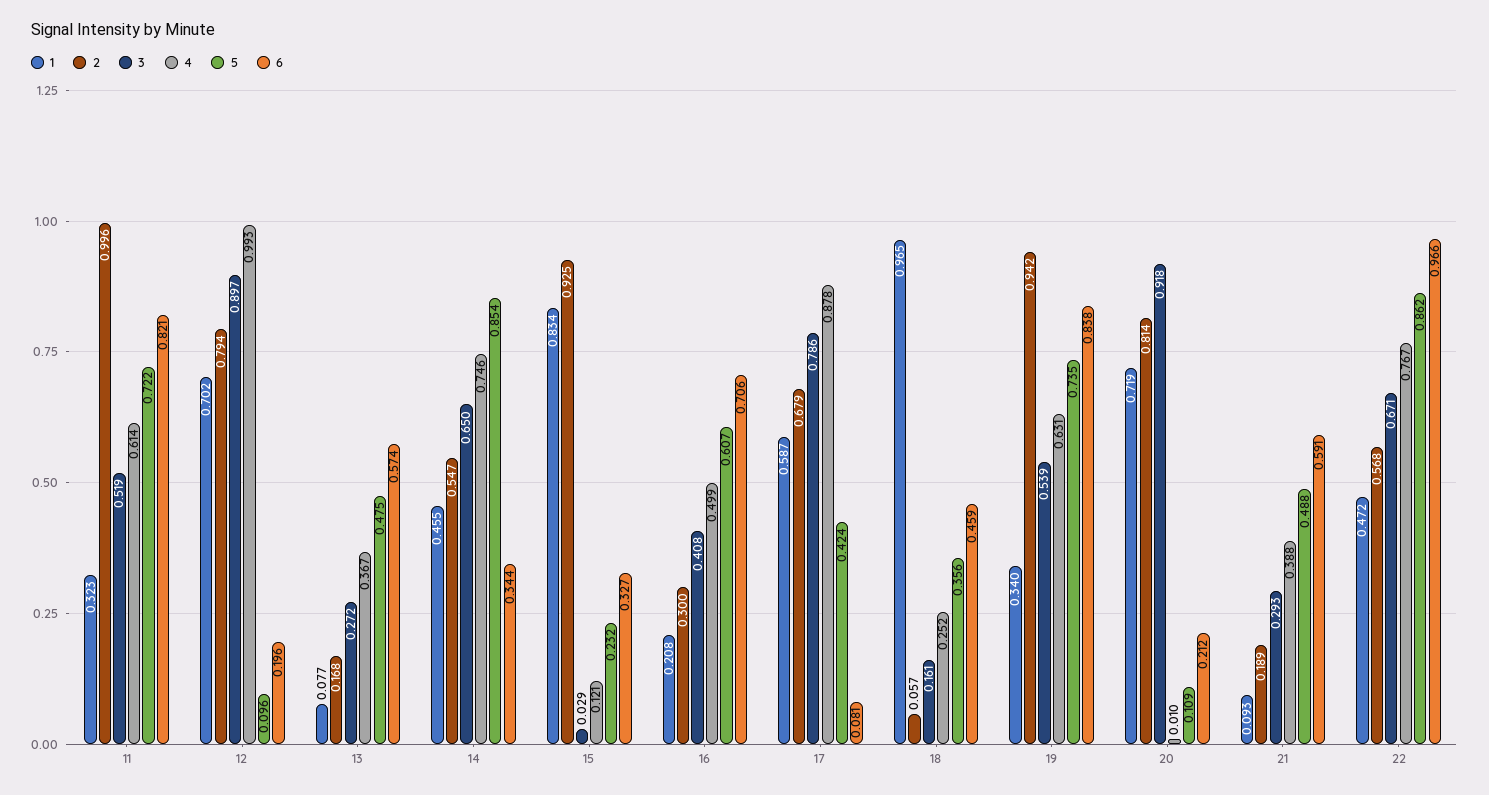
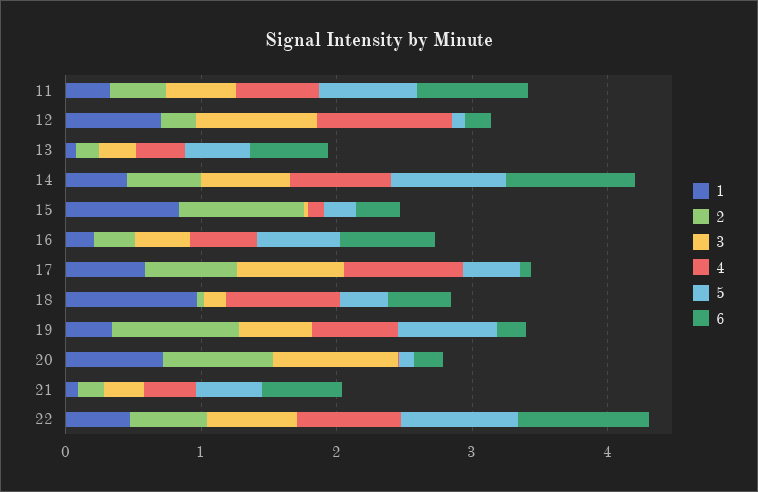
  {
    "1": {
      "11": 0.323,
      "12": 0.702,
      "13": 0.077,
      "14": 0.455,
      "15": 0.834,
      "16": 0.208,
      "17": 0.587,
      "18": 0.965,
      "19": 0.34,
      "20": 0.719,
      "21": 0.093,
      "22": 0.472
    },
    "2": {
-     "11": 0.996,
+     "11": 0.4,
-     "12": 0.794,
+     "12": 0.2,
      "13": 0.168,
      "14": 0.547,
      "15": 0.925,
      "16": 0.3,
      "17": 0.679,
      "18": 0.057,
      "19": 0.942,
      "20": 0.814,
      "21": 0.189,
      "22": 0.568
    },
    "3": {
      "11": 0.519,
      "12": 0.897,
      "13": 0.272,
      "14": 0.65,
      "15": 0.029,
      "16": 0.408,
      "17": 0.786,
      "18": 0.161,
      "19": 0.539,
      "20": 0.918,
      "21": 0.293,
      "22": 0.671
    },
    "4": {
      "11": 0.614,
      "12": 0.993,
      "13": 0.367,
      "14": 0.746,
      "15": 0.121,
      "16": 0.499,
      "17": 0.878,
-     "18": 0.252,
+     "18": 0.8,
      "19": 0.631,
      "20": 0.01,
      "21": 0.388,
      "22": 0.767
    },
    "5": {
      "11": 0.722,
      "12": 0.096,
      "13": 0.475,
      "14": 0.854,
      "15": 0.232,
      "16": 0.607,
      "17": 0.424,
      "18": 0.356,
      "19": 0.735,
      "20": 0.109,
      "21": 0.488,
      "22": 0.862
    },
    "6": {
      "11": 0.821,
      "12": 0.196,
      "13": 0.574,
-     "14": 0.344,
+     "14": 1,
      "15": 0.327,
      "16": 0.706,
      "17": 0.081,
      "18": 0.459,
-     "19": 0.838,
+     "19": 0.2,
      "20": 0.212,
      "21": 0.591,
      "22": 0.966
    }
  }

